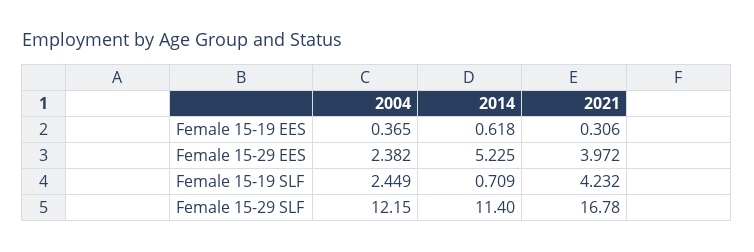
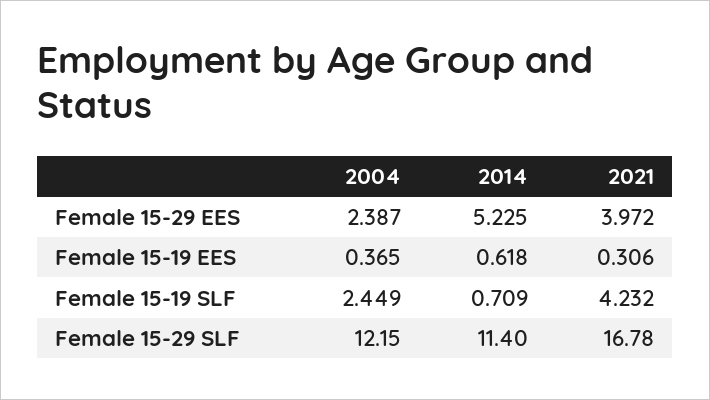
  {
    "2004": {
      "Female 15-19 EES": 0.365,
-     "Female 15-29 EES": 2.382,
+     "Female 15-29 EES": 2.387,
      "Female 15-19 SLF": 2.449,
      "Female 15-29 SLF": 12.15
    },
    "2014": {
      "Female 15-19 EES": 0.618,
      "Female 15-29 EES": 5.225,
      "Female 15-19 SLF": 0.709,
      "Female 15-29 SLF": 11.4
    },
    "2021": {
      "Female 15-19 EES": 0.306,
      "Female 15-29 EES": 3.972,
      "Female 15-19 SLF": 4.232,
      "Female 15-29 SLF": 16.78
    }
  }

